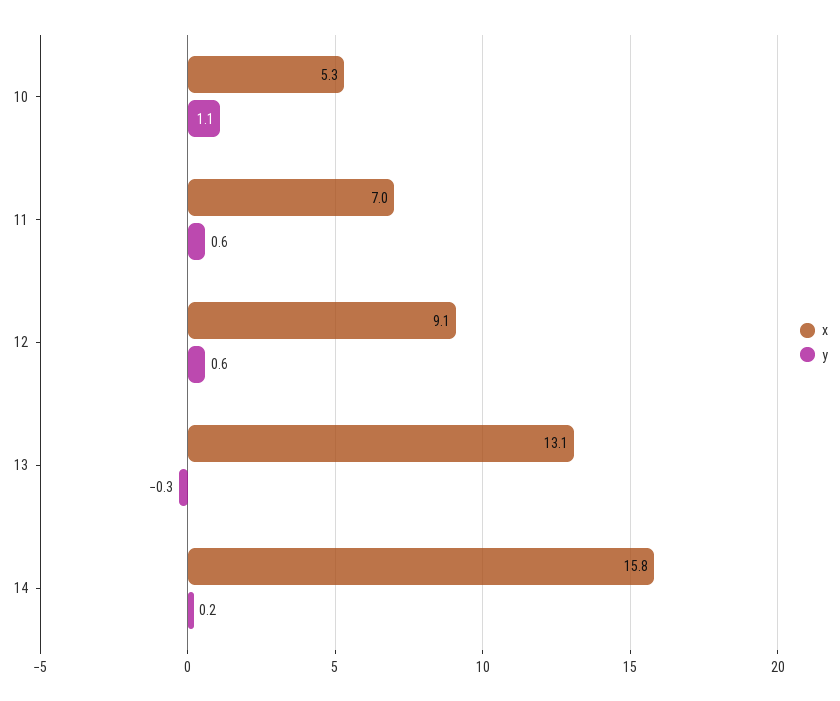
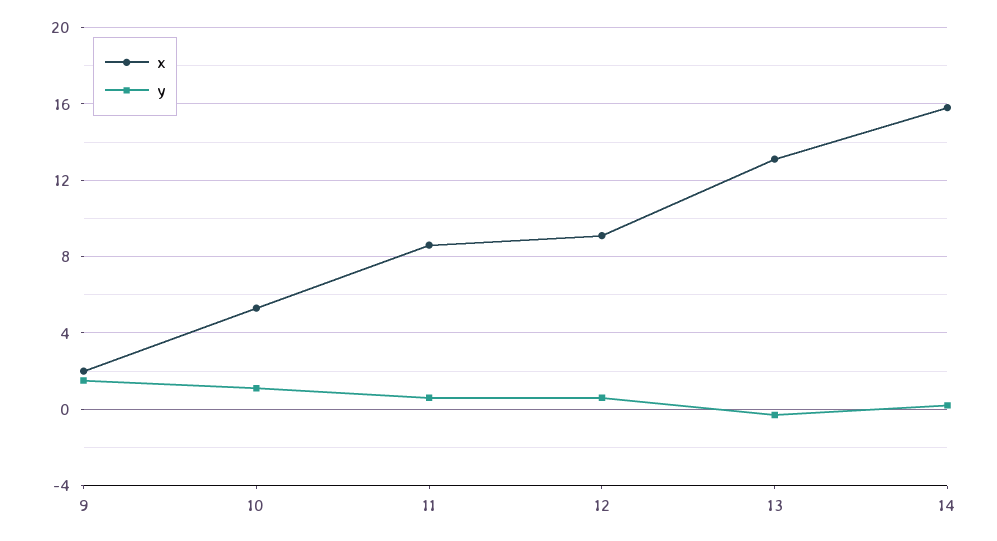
  {
    "x": {
      "10": 5.3,
-     "11": 7,
+     "11": 8.5,
      "12": 9.1,
      "13": 13.1,
-     "14": 15.8
+     "14": 15.8,
+     "9": 2
    },
    "y": {
      "10": 1.1,
      "11": 0.6,
      "12": 0.6,
      "13": -0.3,
-     "14": 0.2
+     "14": 0.2,
+     "9": 1.5
    }
  }

